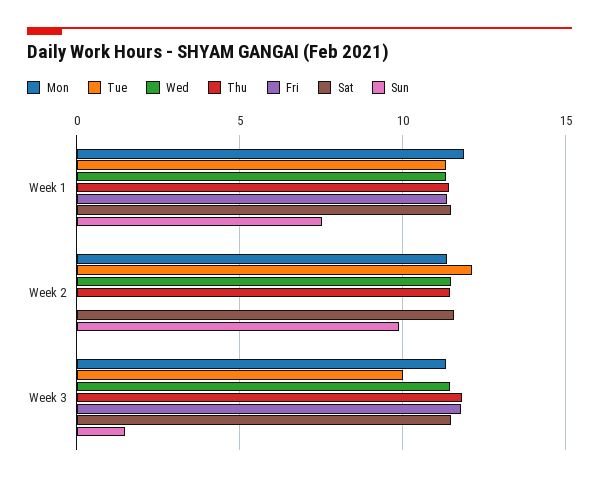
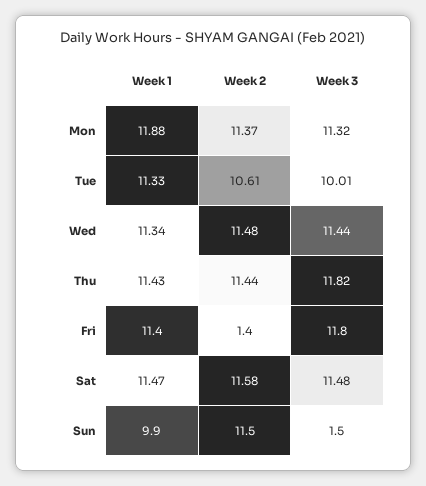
  {
    "Mon": {
      "Week 1": 11.88,
      "Week 2": 11.37,
      "Week 3": 11.32
    },
    "Tue": {
      "Week 1": 11.33,
-     "Week 2": 12,
+     "Week 2": 10.61,
      "Week 3": 10.01
    },
    "Wed": {
      "Week 1": 11.34,
      "Week 2": 11.48,
      "Week 3": 11.44
    },
    "Thu": {
      "Week 1": 11.43,
      "Week 2": 11.44,
      "Week 3": 11.82
    },
    "Fri": {
      "Week 1": 11.4,
-     "Week 2": 0,
+     "Week 2": 1.4,
      "Week 3": 11.8
    },
    "Sat": {
      "Week 1": 11.47,
      "Week 2": 11.58,
      "Week 3": 11.48
    },
    "Sun": {
-     "Week 1": 7.5,
+     "Week 1": 9.9,
-     "Week 2": 10,
+     "Week 2": 11.5,
      "Week 3": 1.5
    }
  }

